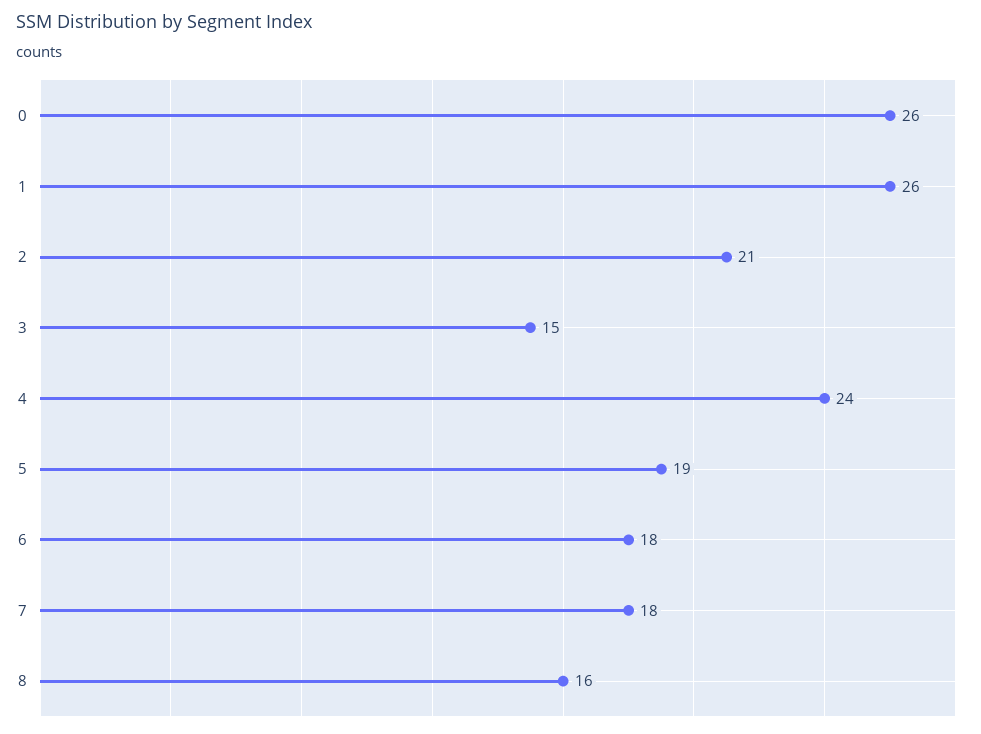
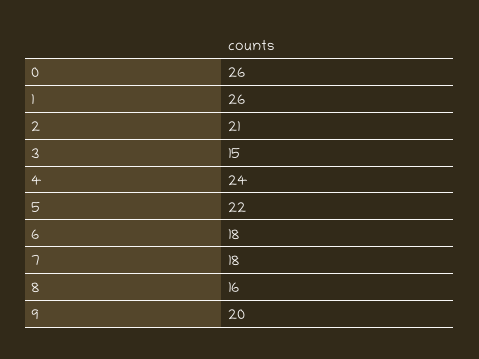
  {
    "0": 26,
    "1": 26,
    "2": 21,
    "3": 15,
    "4": 24,
-   "5": 19,
+   "5": 22,
    "6": 18,
    "7": 18,
-   "8": 16
+   "8": 16,
+   "9": 20
  }

